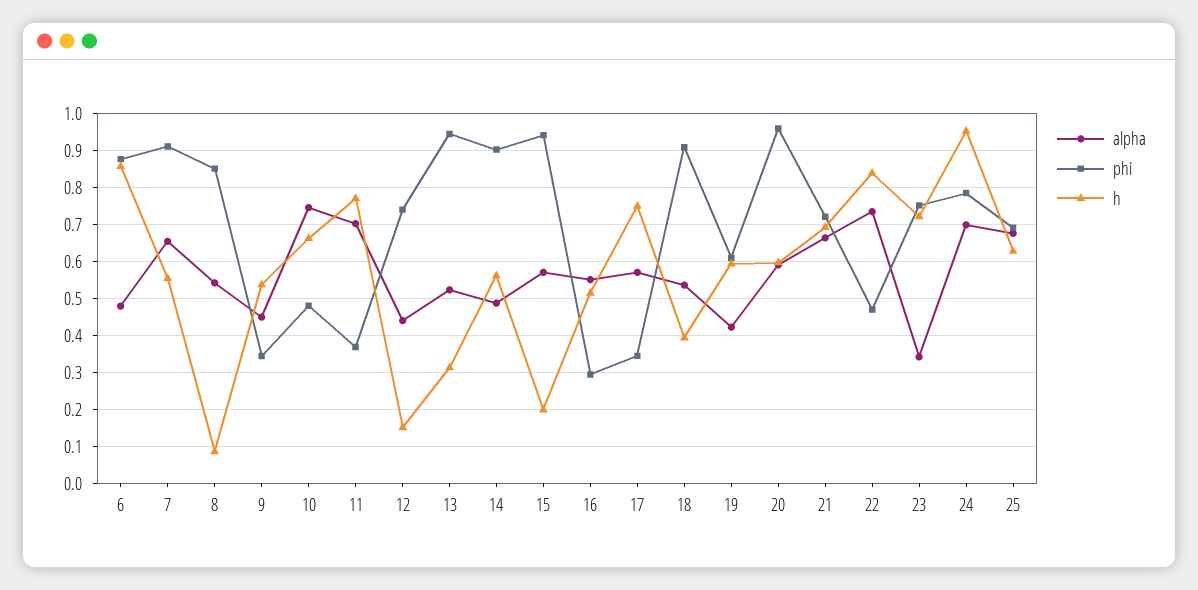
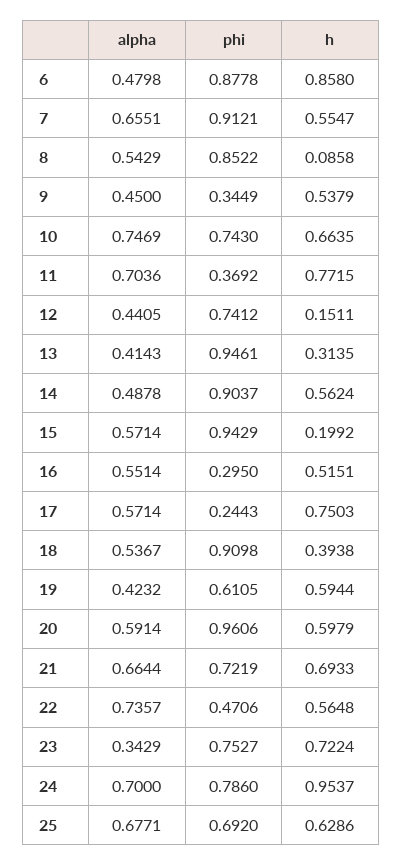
  {
    "alpha": {
      "6": 0.4798,
      "7": 0.6551,
      "8": 0.5429,
      "9": 0.45,
      "10": 0.7469,
      "11": 0.7036,
      "12": 0.4405,
-     "13": 0.52,
+     "13": 0.4143,
      "14": 0.4878,
      "15": 0.5714,
      "16": 0.5514,
      "17": 0.5714,
      "18": 0.5367,
      "19": 0.4232,
      "20": 0.5914,
      "21": 0.6644,
      "22": 0.7357,
      "23": 0.3429,
      "24": 0.7,
      "25": 0.6771
    },
    "phi": {
      "6": 0.8778,
      "7": 0.9121,
      "8": 0.8522,
      "9": 0.3449,
-     "10": 0.48,
+     "10": 0.743,
      "11": 0.3692,
      "12": 0.7412,
      "13": 0.9461,
      "14": 0.9037,
      "15": 0.9429,
      "16": 0.295,
-     "17": 0.34,
+     "17": 0.2443,
      "18": 0.9098,
      "19": 0.6105,
      "20": 0.9606,
      "21": 0.7219,
      "22": 0.4706,
      "23": 0.7527,
      "24": 0.786,
      "25": 0.692
    },
    "h": {
      "6": 0.858,
      "7": 0.5547,
      "8": 0.0858,
      "9": 0.5379,
      "10": 0.6635,
      "11": 0.7715,
      "12": 0.1511,
      "13": 0.3135,
      "14": 0.5624,
      "15": 0.1992,
      "16": 0.5151,
      "17": 0.7503,
      "18": 0.3938,
      "19": 0.5944,
      "20": 0.5979,
      "21": 0.6933,
-     "22": 0.84,
+     "22": 0.5648,
      "23": 0.7224,
      "24": 0.9537,
      "25": 0.6286
    }
  }

